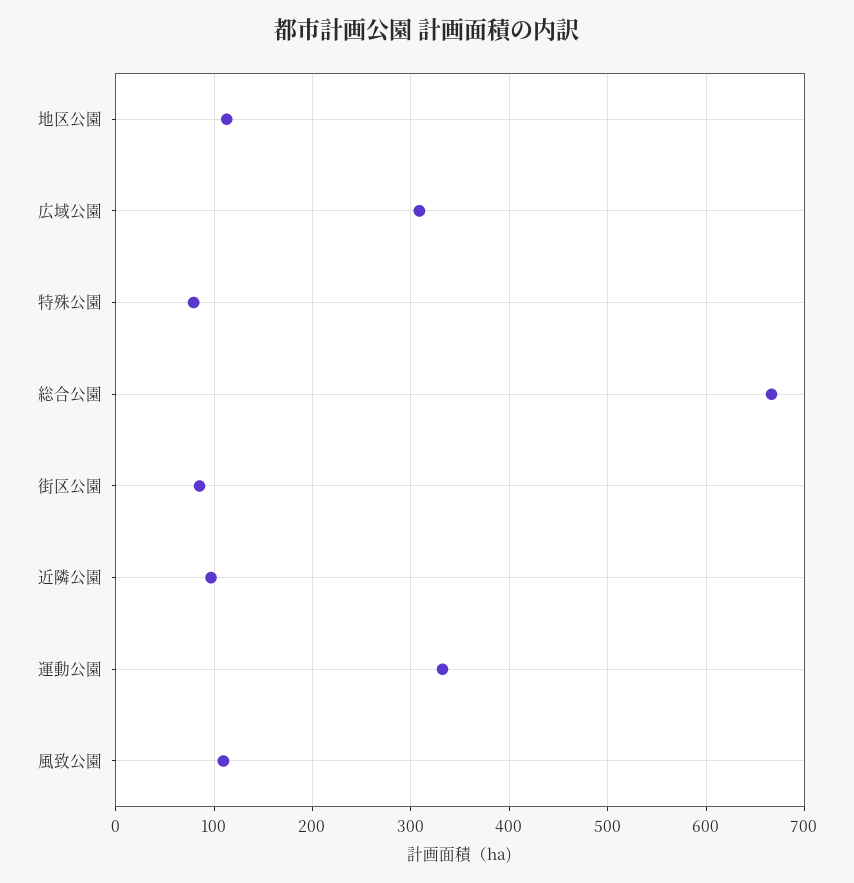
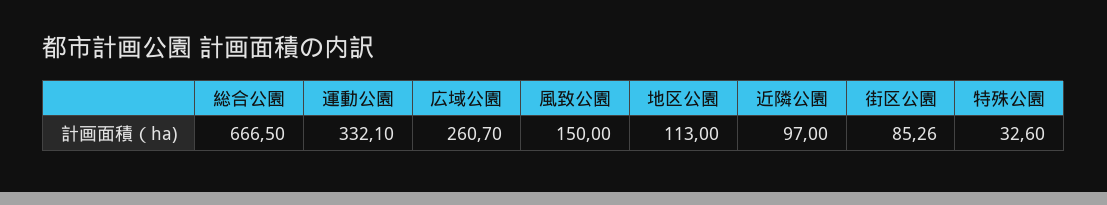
  {
    "地区公園": 113,
-   "広域公園": 310,
+   "広域公園": 260.7,
-   "特殊公園": 80,
+   "特殊公園": 32.6,
    "総合公園": 666.5,
    "街区公園": 85.26,
    "近隣公園": 97,
    "運動公園": 332.1,
-   "風致公園": 110
+   "風致公園": 150
  }

